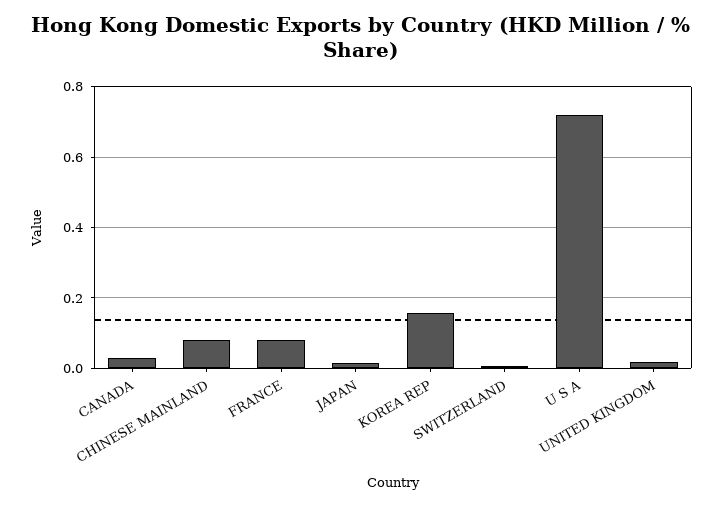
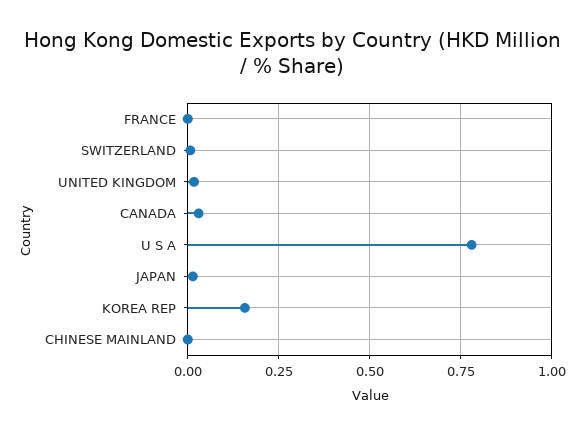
  {
    "CANADA": 0.04,
-   "CHINESE MAINLAND": 0.08,
+   "CHINESE MAINLAND": 0,
-   "FRANCE": 0.08,
+   "FRANCE": 0,
    "JAPAN": 0.02,
    "KOREA REP": 0.16,
    "SWITZERLAND": 0,
-   "U S A": 0.72,
+   "U S A": 0.775,
    "UNITED KINGDOM": 0.02
  }

